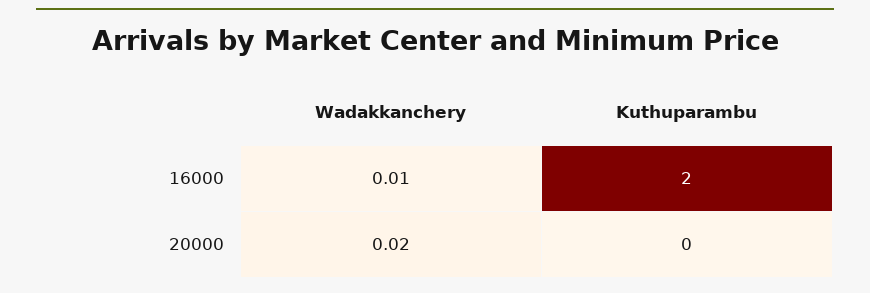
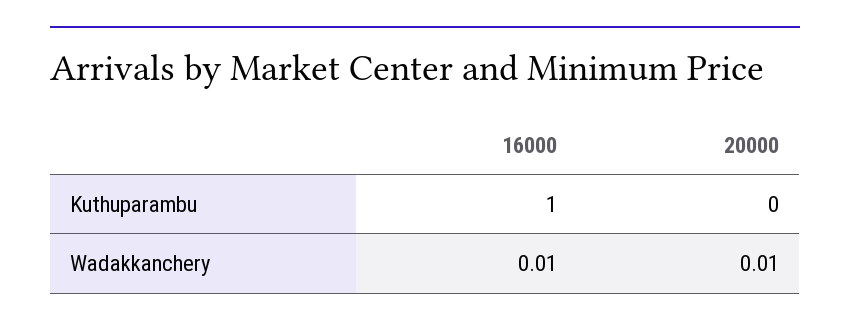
  {
    "Wadakkanchery": {
      "16000": 0.01,
-     "20000": 0.02
+     "20000": 0.01
    },
    "Kuthuparambu": {
-     "16000": 2,
+     "16000": 1,
      "20000": 0
    }
  }

